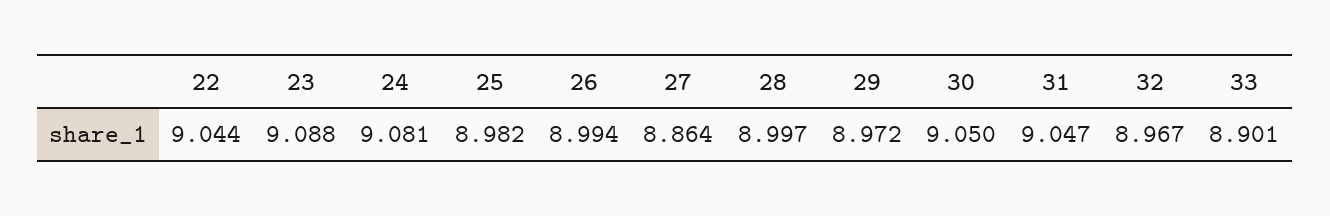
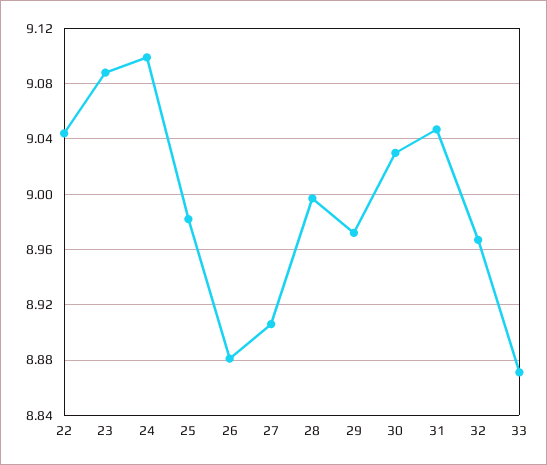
  {
    "22": 9.044,
    "23": 9.088,
-   "24": 9.081,
+   "24": 9.1,
    "25": 8.982,
-   "26": 8.994,
+   "26": 8.88,
-   "27": 8.864,
+   "27": 8.905,
    "28": 8.997,
    "29": 8.972,
-   "30": 9.05,
+   "30": 9.03,
    "31": 9.047,
    "32": 8.967,
-   "33": 8.901
+   "33": 8.87
  }

